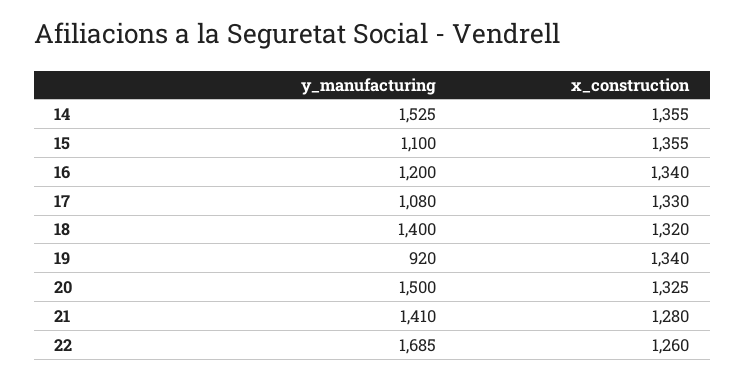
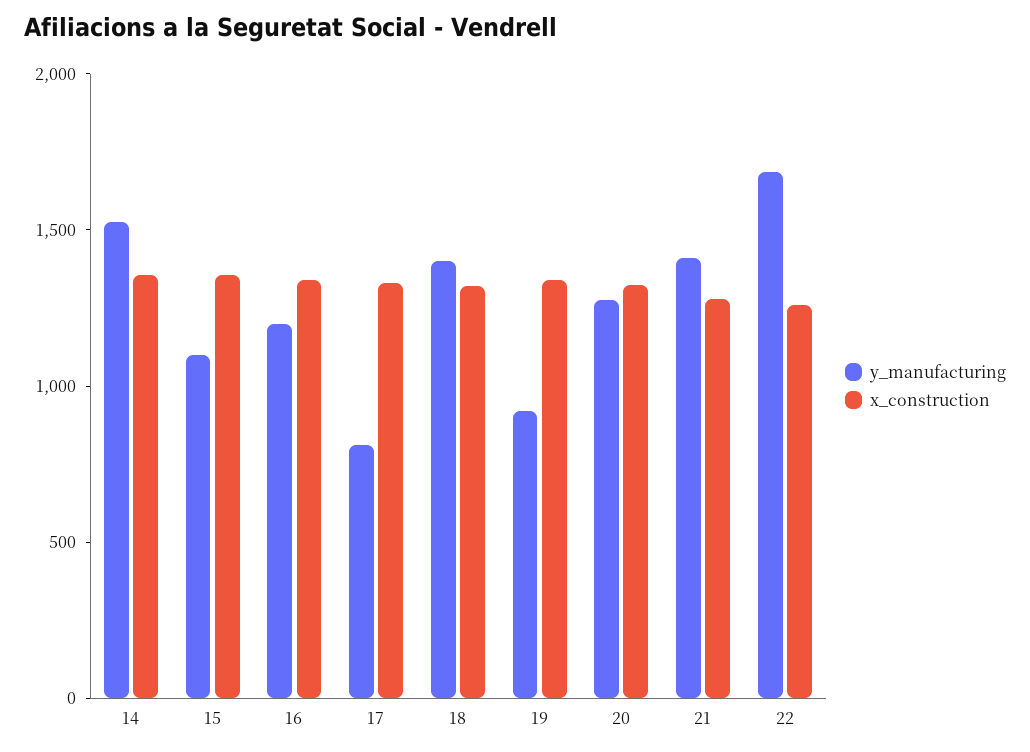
  {
    "y_manufacturing": {
      "14": 1525,
      "15": 1100,
      "16": 1200,
-     "17": 1080,
+     "17": 800,
      "18": 1400,
      "19": 920,
-     "20": 1500,
+     "20": 1300,
      "21": 1410,
      "22": 1685
    },
    "x_construction": {
      "14": 1355,
      "15": 1355,
      "16": 1340,
      "17": 1330,
      "18": 1320,
      "19": 1340,
      "20": 1325,
      "21": 1280,
      "22": 1260
    }
  }

